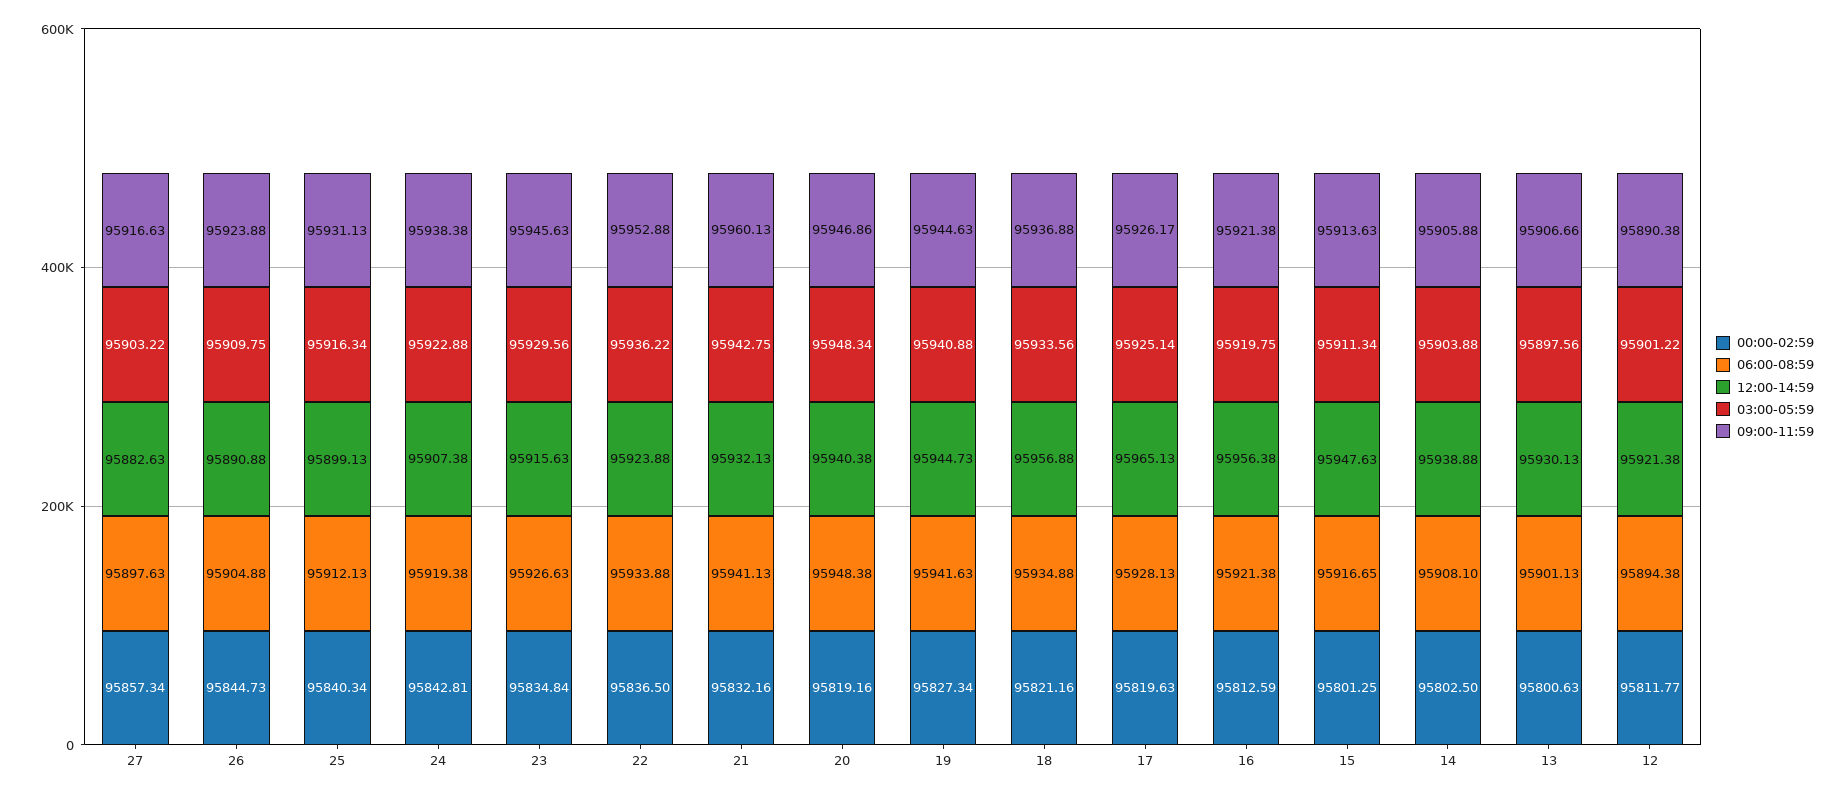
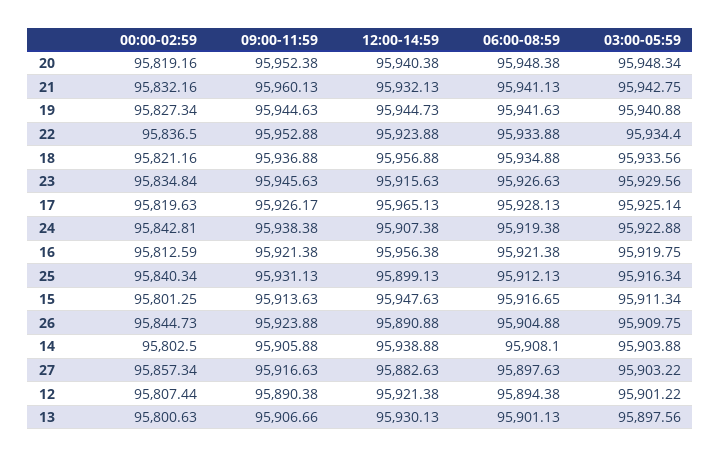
  {
    "00:00-02:59": {
      "27": 95857.34,
      "26": 95844.73,
      "25": 95840.34,
      "24": 95842.81,
      "23": 95834.84,
      "22": 95836.5,
      "21": 95832.16,
      "20": 95819.16,
      "19": 95827.34,
      "18": 95821.16,
      "17": 95819.63,
      "16": 95812.59,
      "15": 95801.25,
      "14": 95802.5,
      "13": 95800.63,
-     "12": 95811.77
+     "12": 95807.44
    },
    "06:00-08:59": {
      "27": 95897.63,
      "26": 95904.88,
      "25": 95912.13,
      "24": 95919.38,
      "23": 95926.63,
      "22": 95933.88,
      "21": 95941.13,
      "20": 95948.38,
      "19": 95941.63,
      "18": 95934.88,
      "17": 95928.13,
      "16": 95921.38,
      "15": 95916.65,
      "14": 95908.1,
      "13": 95901.13,
      "12": 95894.38
    },
    "12:00-14:59": {
      "27": 95882.63,
      "26": 95890.88,
      "25": 95899.13,
      "24": 95907.38,
      "23": 95915.63,
      "22": 95923.88,
      "21": 95932.13,
      "20": 95940.38,
      "19": 95944.73,
      "18": 95956.88,
      "17": 95965.13,
      "16": 95956.38,
      "15": 95947.63,
      "14": 95938.88,
      "13": 95930.13,
      "12": 95921.38
    },
    "03:00-05:59": {
      "27": 95903.22,
      "26": 95909.75,
      "25": 95916.34,
      "24": 95922.88,
      "23": 95929.56,
-     "22": 95936.22,
+     "22": 95934.4,
      "21": 95942.75,
      "20": 95948.34,
      "19": 95940.88,
      "18": 95933.56,
      "17": 95925.14,
      "16": 95919.75,
      "15": 95911.34,
      "14": 95903.88,
      "13": 95897.56,
      "12": 95901.22
    },
    "09:00-11:59": {
      "27": 95916.63,
      "26": 95923.88,
      "25": 95931.13,
      "24": 95938.38,
      "23": 95945.63,
      "22": 95952.88,
      "21": 95960.13,
-     "20": 95946.86,
+     "20": 95952.38,
      "19": 95944.63,
      "18": 95936.88,
      "17": 95926.17,
      "16": 95921.38,
      "15": 95913.63,
      "14": 95905.88,
      "13": 95906.66,
      "12": 95890.38
    }
  }

